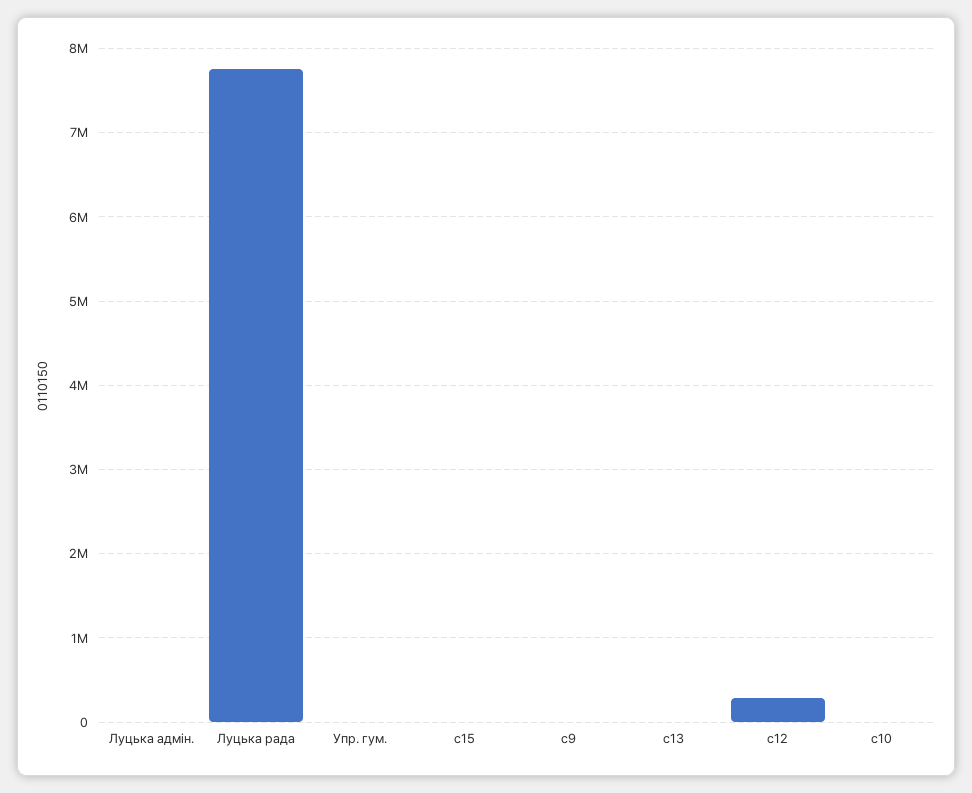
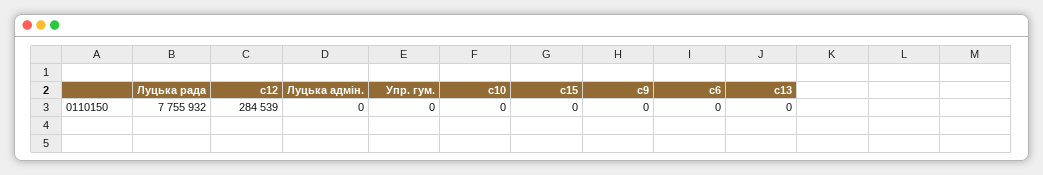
  {
    "Луцька адмін.": 0,
    "Луцька рада": 7755932,
    "Упр. гум.": 0,
    "c15": 0,
    "c9": 0,
    "c13": 0,
    "c12": 284539,
-   "c10": 0
+   "c10": 0,
+   "c6": 0
  }

